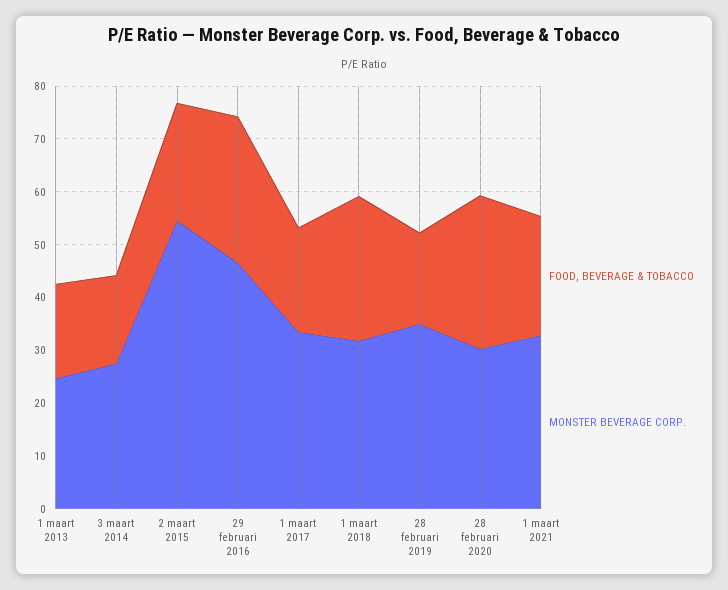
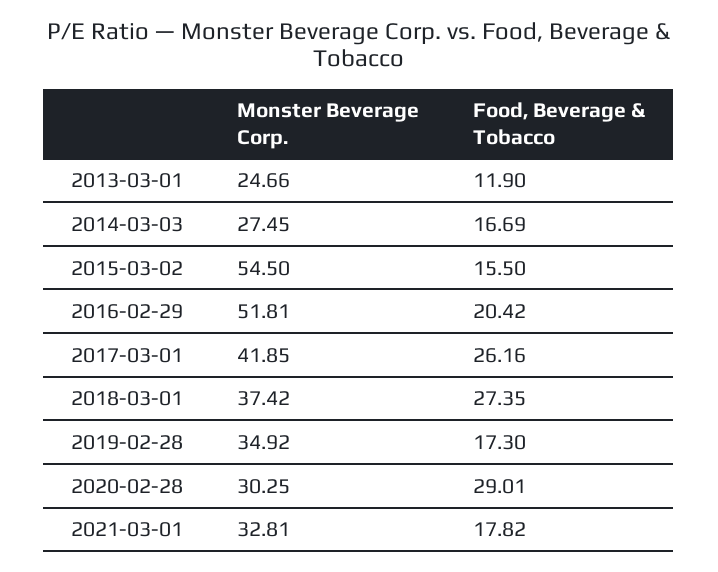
  {
    "FOOD, BEVERAGE & TOBACCO": {
-     "1 maart 2013": 18,
+     "1 maart 2013": 11.9,
      "3 maart 2014": 16.69,
-     "2 maart 2015": 22,
+     "2 maart 2015": 15.5,
-     "29 februari 2016": 28,
+     "29 februari 2016": 20.42,
-     "1 maart 2017": 20,
+     "1 maart 2017": 26.16,
      "1 maart 2018": 27.35,
      "28 februari 2019": 17.3,
      "28 februari 2020": 29.01,
-     "1 maart 2021": 22
+     "1 maart 2021": 17.82
    },
    "MONSTER BEVERAGE CORP.": {
      "1 maart 2013": 24.66,
      "3 maart 2014": 27.45,
      "2 maart 2015": 54.5,
-     "29 februari 2016": 46,
+     "29 februari 2016": 51.81,
-     "1 maart 2017": 34,
+     "1 maart 2017": 41.85,
-     "1 maart 2018": 32,
+     "1 maart 2018": 37.42,
      "28 februari 2019": 34.92,
      "28 februari 2020": 30.25,
      "1 maart 2021": 32.81
    }
  }

